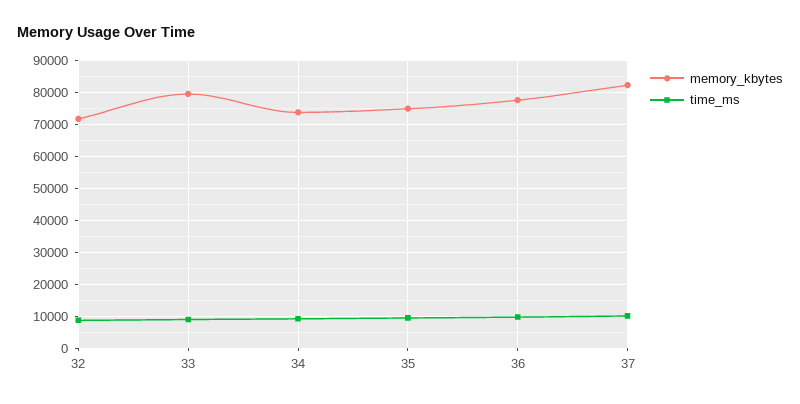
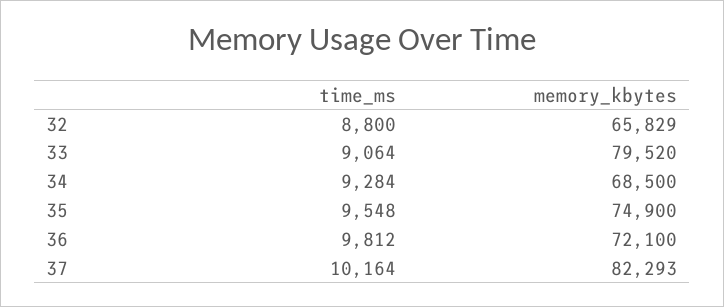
  {
    "memory_kbytes": {
-     "32": 72000,
+     "32": 65829,
      "33": 79520,
-     "34": 74000,
+     "34": 68500,
      "35": 74900,
-     "36": 78000,
+     "36": 72100,
      "37": 82293
    },
    "time_ms": {
      "32": 8800,
      "33": 9064,
      "34": 9284,
      "35": 9548,
      "36": 9812,
      "37": 10164
    }
  }

